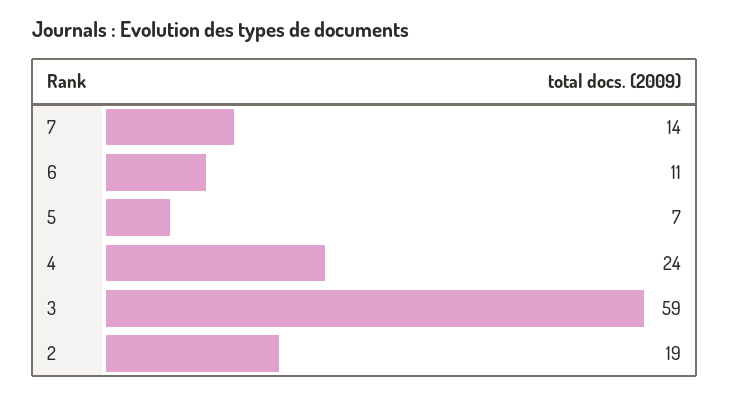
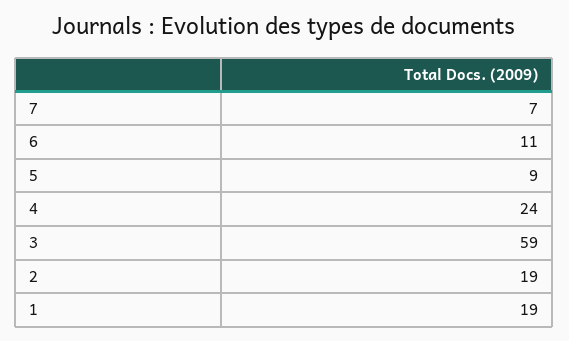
  {
-   "7": 14,
+   "7": 7,
    "6": 11,
-   "5": 7,
+   "5": 9,
    "4": 24,
    "3": 59,
-   "2": 19
+   "2": 19,
+   "1": 19
  }

